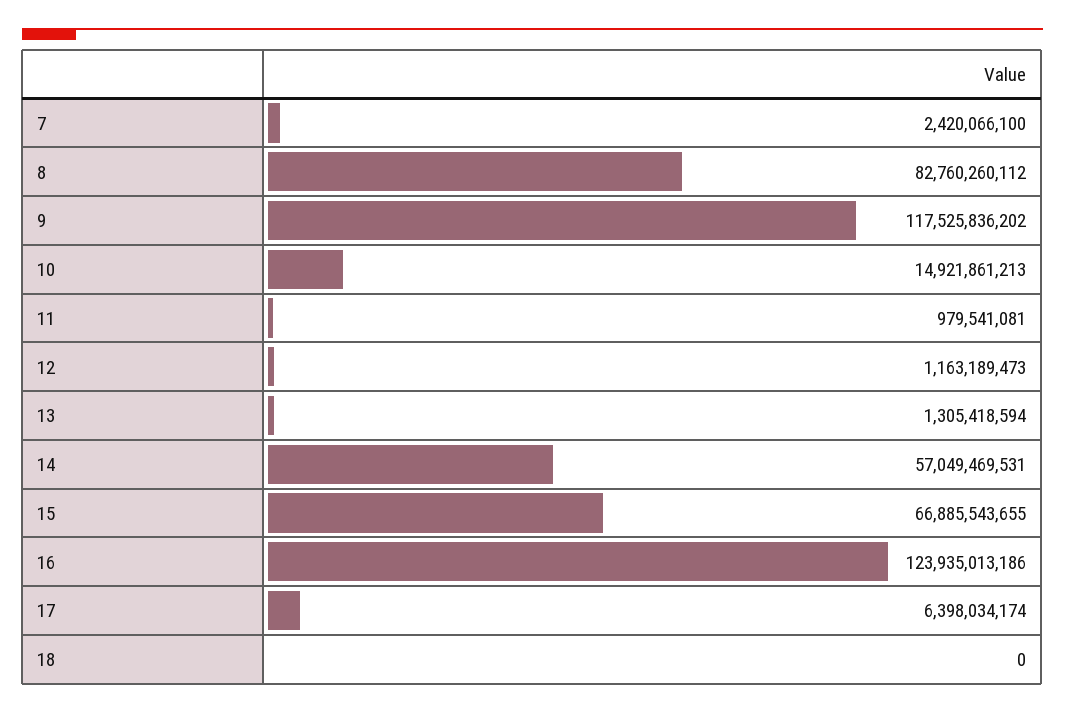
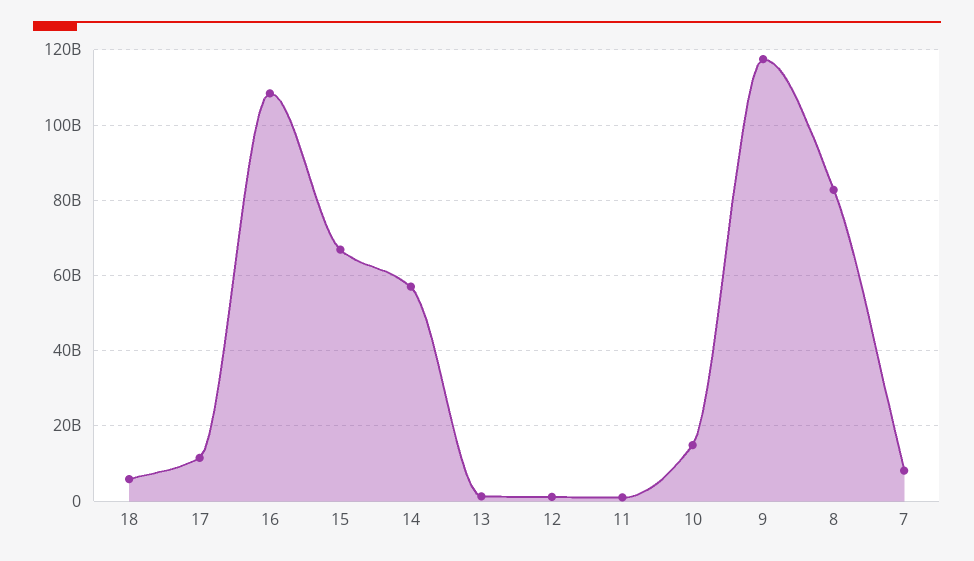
  {
-   "7": 2420066100,
+   "7": 8000000000,
    "8": 82760260112,
    "9": 117525836202,
    "10": 14921861213,
    "11": 979541081,
    "12": 1163189473,
    "13": 1305418594,
    "14": 57049469531,
    "15": 66885543655,
-   "16": 123935013186,
+   "16": 108000000000,
-   "17": 6398034174,
+   "17": 12000000000,
-   "18": 0
+   "18": 6000000000
  }

